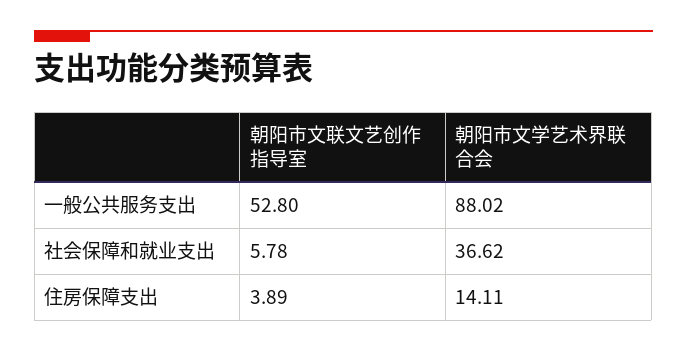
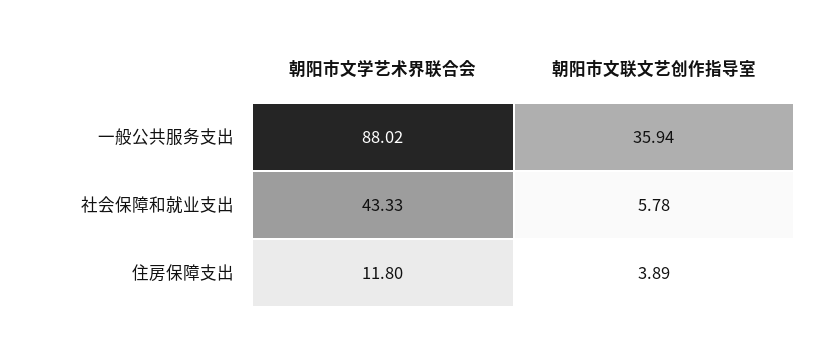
  {
    "朝阳市文联文艺创作指导室": {
-     "一般公共服务支出": 52.8,
+     "一般公共服务支出": 35.94,
      "社会保障和就业支出": 5.78,
      "住房保障支出": 3.89
    },
    "朝阳市文学艺术界联合会": {
      "一般公共服务支出": 88.02,
-     "社会保障和就业支出": 36.62,
+     "社会保障和就业支出": 43.33,
-     "住房保障支出": 14.11
+     "住房保障支出": 11.8
    }
  }

